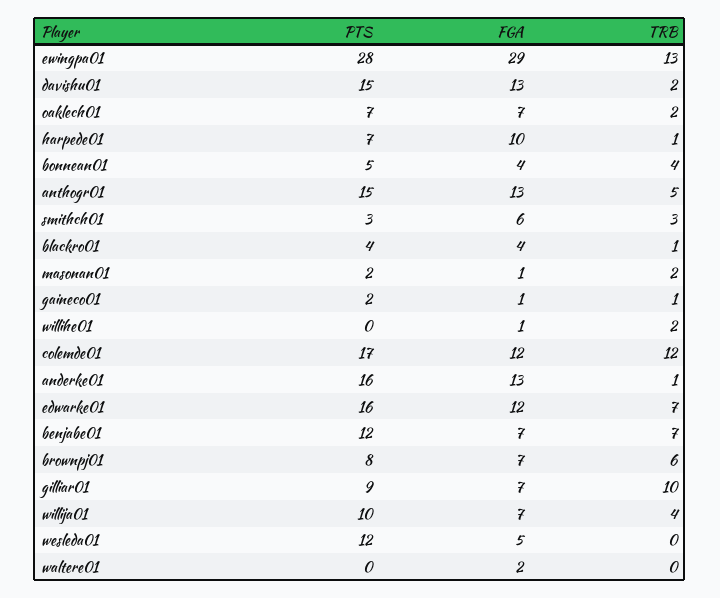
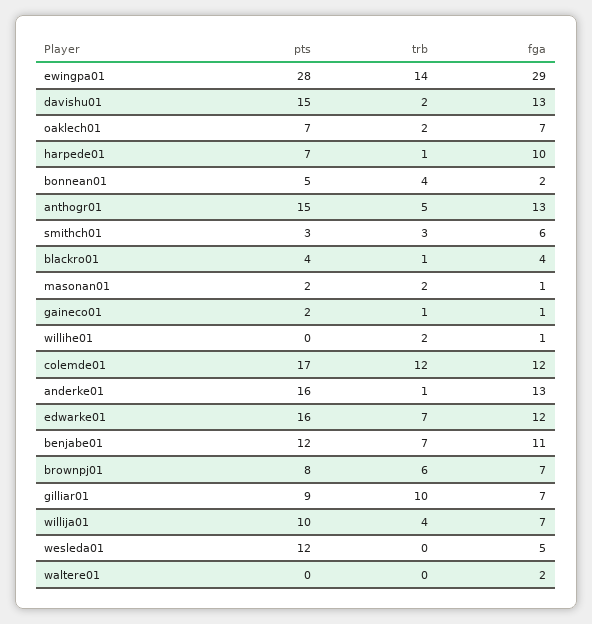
  {
    "PTS": {
      "ewingpa01": 28,
      "davishu01": 15,
      "oaklech01": 7,
      "harpede01": 7,
      "bonnean01": 5,
      "anthogr01": 15,
      "smithch01": 3,
      "blackro01": 4,
      "masonan01": 2,
      "gaineco01": 2,
      "willihe01": 0,
      "colemde01": 17,
      "anderke01": 16,
      "edwarke01": 16,
      "benjabe01": 12,
      "brownpj01": 8,
      "gilliar01": 9,
      "willija01": 10,
      "wesleda01": 12,
      "waltere01": 0
    },
    "FGA": {
      "ewingpa01": 29,
      "davishu01": 13,
      "oaklech01": 7,
      "harpede01": 10,
-     "bonnean01": 4,
+     "bonnean01": 2,
      "anthogr01": 13,
      "smithch01": 6,
      "blackro01": 4,
      "masonan01": 1,
      "gaineco01": 1,
      "willihe01": 1,
      "colemde01": 12,
      "anderke01": 13,
      "edwarke01": 12,
-     "benjabe01": 7,
+     "benjabe01": 11,
      "brownpj01": 7,
      "gilliar01": 7,
      "willija01": 7,
      "wesleda01": 5,
      "waltere01": 2
    },
    "TRB": {
-     "ewingpa01": 13,
+     "ewingpa01": 14,
      "davishu01": 2,
      "oaklech01": 2,
      "harpede01": 1,
      "bonnean01": 4,
      "anthogr01": 5,
      "smithch01": 3,
      "blackro01": 1,
      "masonan01": 2,
      "gaineco01": 1,
      "willihe01": 2,
      "colemde01": 12,
      "anderke01": 1,
      "edwarke01": 7,
      "benjabe01": 7,
      "brownpj01": 6,
      "gilliar01": 10,
      "willija01": 4,
      "wesleda01": 0,
      "waltere01": 0
    }
  }

